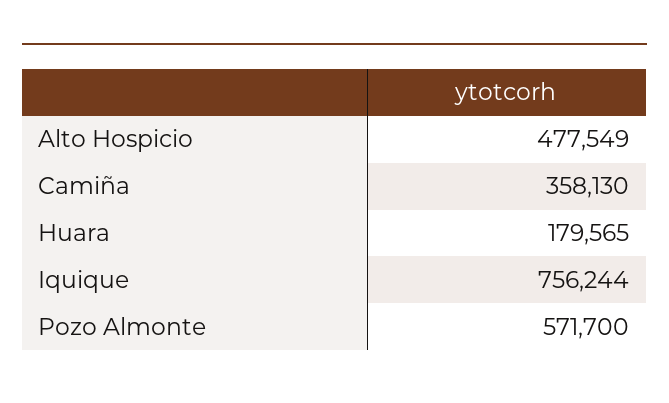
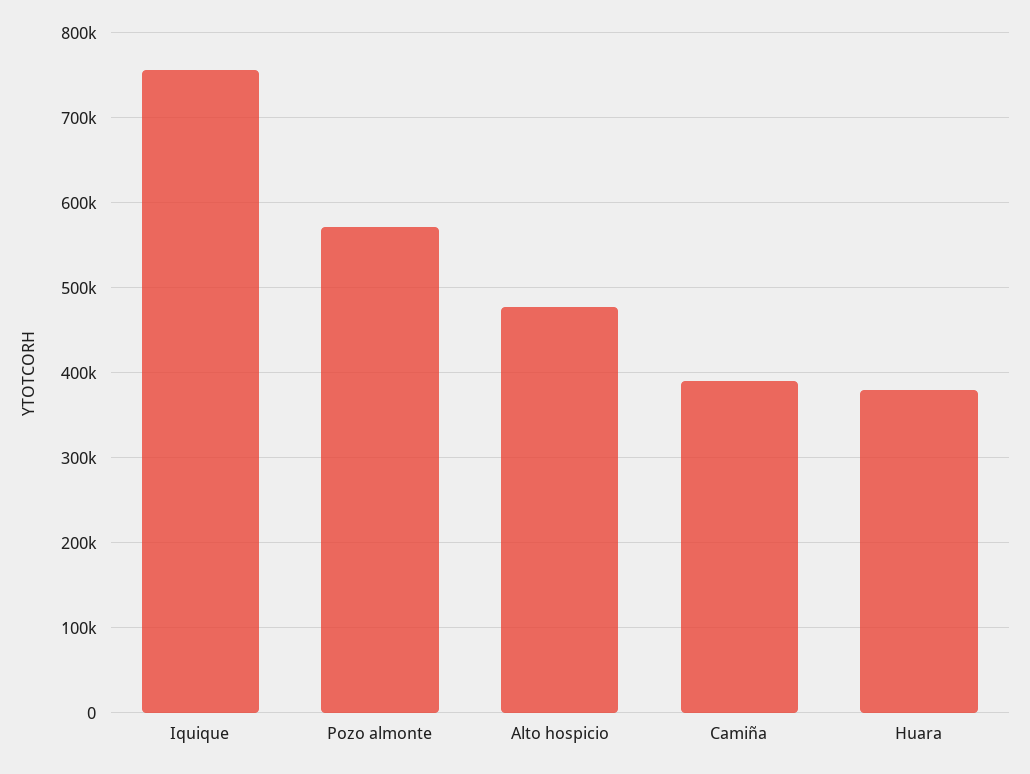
  {
    "Alto Hospicio": 477549,
-   "Camiña": 358130,
+   "Camiña": 390000,
-   "Huara": 179565,
+   "Huara": 380000,
    "Iquique": 756244,
    "Pozo Almonte": 571700
  }

